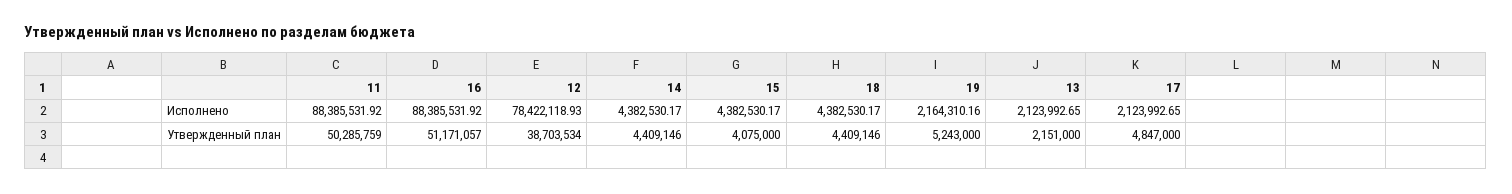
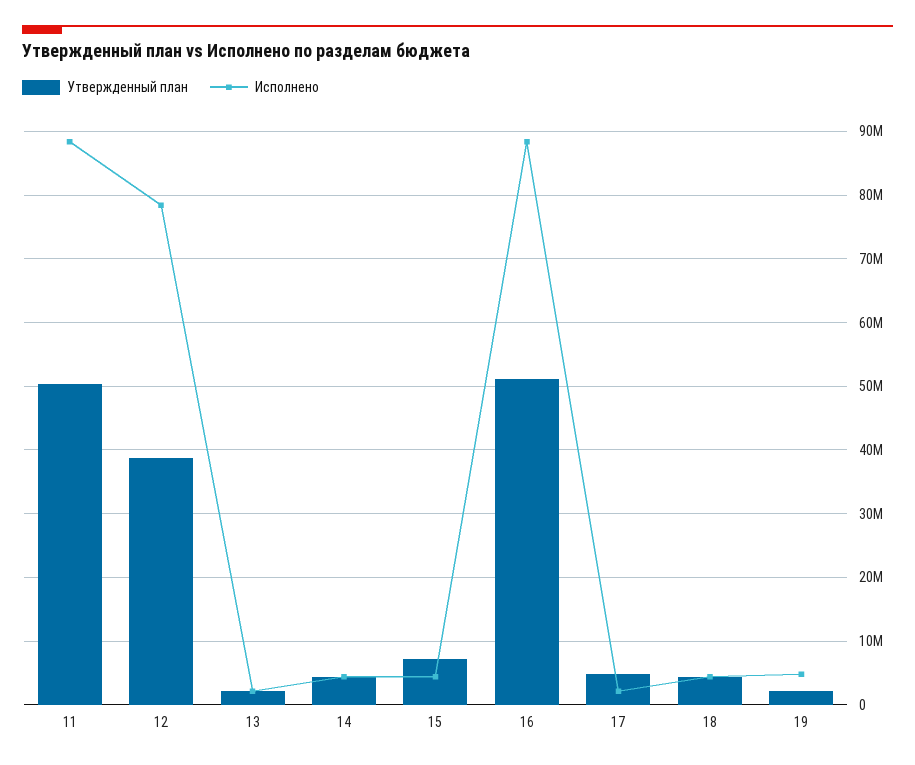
  {
    "Исполнено": {
      "11": 88385531.92,
      "16": 88385531.92,
      "12": 78422118.93,
      "14": 4382530.17,
      "15": 4382530.17,
      "18": 4382530.17,
-     "19": 2164310.16,
+     "19": 5000000,
      "13": 2123992.65,
      "17": 2123992.65
    },
    "Утвержденный план": {
      "11": 50285759,
      "16": 51171057,
      "12": 38703534,
      "14": 4409146,
-     "15": 4075000,
+     "15": 7000000,
      "18": 4409146,
-     "19": 5243000,
+     "19": 2000000,
      "13": 2151000,
      "17": 4847000
    }
  }

